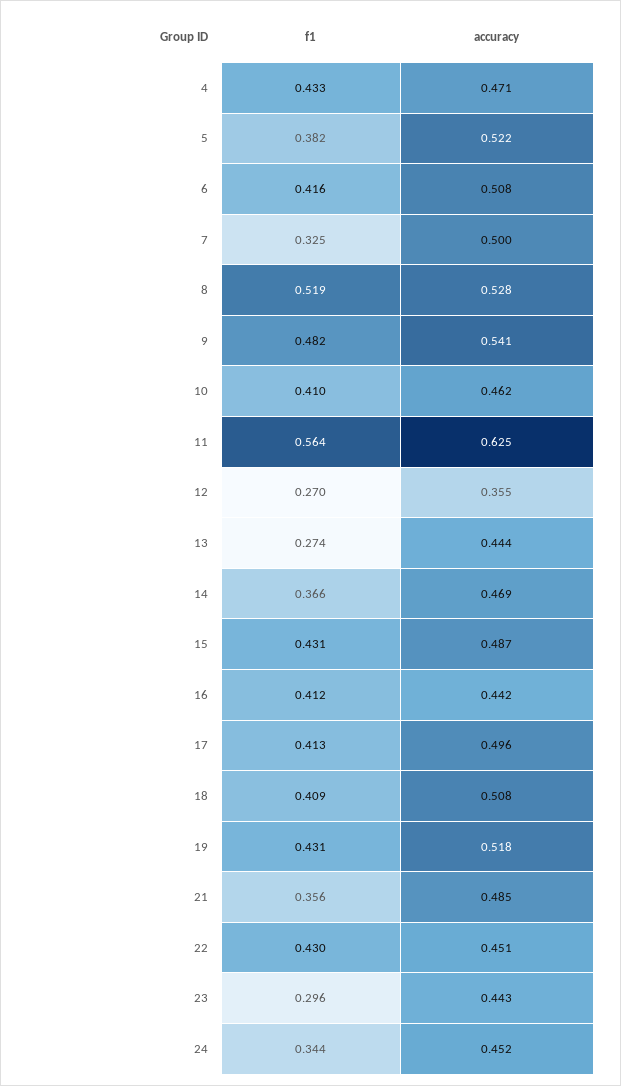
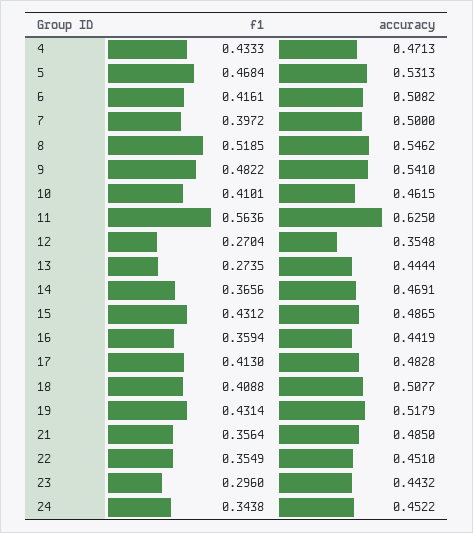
  {
    "f1": {
      "4": 0.4333,
-     "5": 0.382,
+     "5": 0.4684,
      "6": 0.4161,
-     "7": 0.325,
+     "7": 0.3972,
      "8": 0.5185,
      "9": 0.4822,
      "10": 0.4101,
      "11": 0.5636,
      "12": 0.2704,
      "13": 0.2735,
      "14": 0.3656,
      "15": 0.4312,
-     "16": 0.412,
+     "16": 0.3594,
      "17": 0.413,
      "18": 0.4088,
      "19": 0.4314,
      "21": 0.3564,
-     "22": 0.43,
+     "22": 0.3549,
      "23": 0.296,
      "24": 0.3438
    },
    "accuracy": {
      "4": 0.4713,
-     "5": 0.522,
+     "5": 0.5313,
      "6": 0.5082,
      "7": 0.5,
-     "8": 0.528,
+     "8": 0.5462,
      "9": 0.541,
      "10": 0.4615,
      "11": 0.625,
      "12": 0.3548,
      "13": 0.4444,
      "14": 0.4691,
      "15": 0.4865,
      "16": 0.4419,
-     "17": 0.496,
+     "17": 0.4828,
      "18": 0.5077,
      "19": 0.5179,
      "21": 0.485,
      "22": 0.451,
      "23": 0.4432,
      "24": 0.4522
    }
  }

